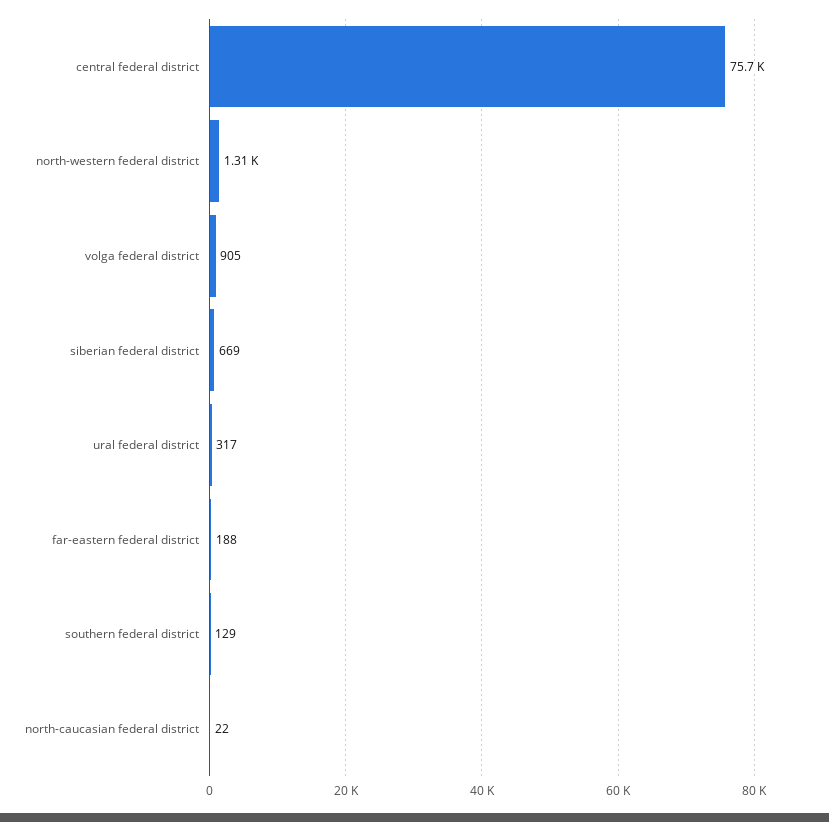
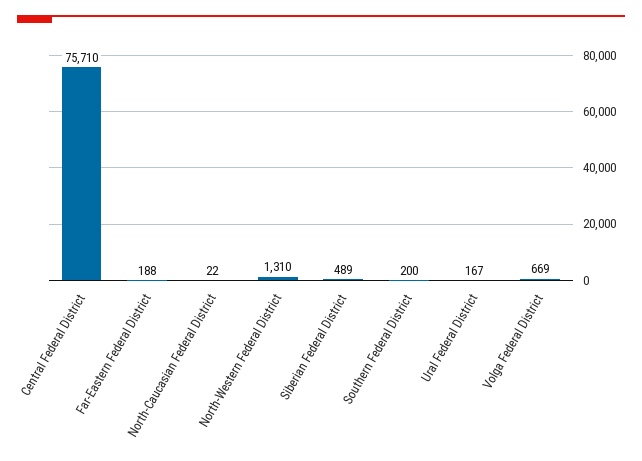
  {
    "central federal district": 75710,
    "north-western federal district": 1310,
-   "volga federal district": 905,
+   "volga federal district": 669,
-   "siberian federal district": 669,
+   "siberian federal district": 489,
-   "ural federal district": 317,
+   "ural federal district": 167,
    "far-eastern federal district": 188,
-   "southern federal district": 129,
+   "southern federal district": 200,
    "north-caucasian federal district": 22
  }

